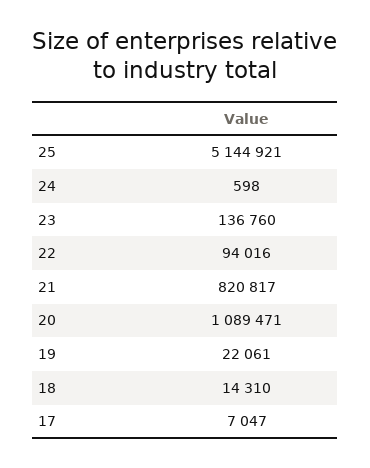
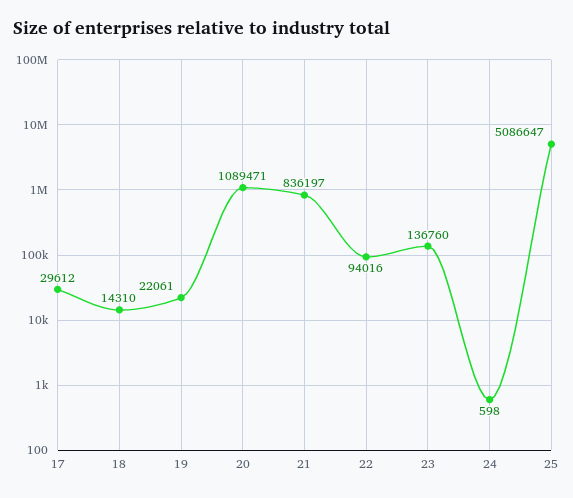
  {
-   "25": 5144921,
+   "25": 5086647,
    "24": 598,
    "23": 136760,
    "22": 94016,
-   "21": 820817,
+   "21": 836197,
    "20": 1089471,
    "19": 22061,
    "18": 14310,
-   "17": 7047
+   "17": 29612
  }

